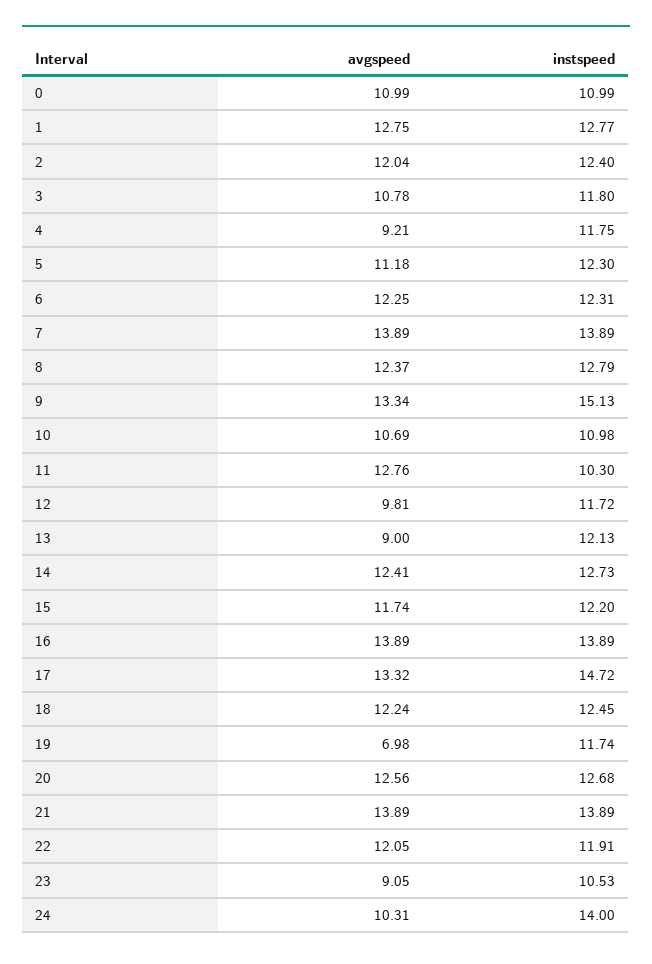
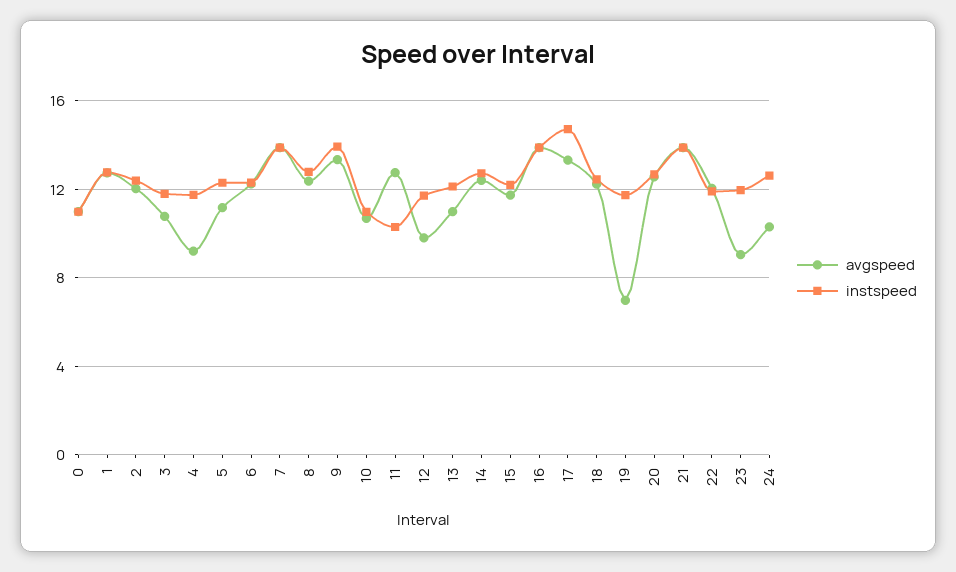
  {
    "avgspeed": {
      "0": 10.99,
      "1": 12.75,
      "2": 12.04,
      "3": 10.78,
      "4": 9.21,
      "5": 11.18,
      "6": 12.25,
      "7": 13.89,
      "8": 12.37,
      "9": 13.34,
      "10": 10.69,
      "11": 12.76,
      "12": 9.81,
-     "13": 9,
+     "13": 11,
      "14": 12.41,
      "15": 11.74,
      "16": 13.89,
      "17": 13.32,
      "18": 12.24,
      "19": 6.98,
      "20": 12.56,
      "21": 13.89,
      "22": 12.05,
      "23": 9.05,
      "24": 10.31
    },
    "instspeed": {
      "0": 10.99,
      "1": 12.77,
      "2": 12.4,
      "3": 11.8,
      "4": 11.75,
      "5": 12.3,
      "6": 12.31,
      "7": 13.89,
      "8": 12.79,
-     "9": 15.13,
+     "9": 14,
      "10": 10.98,
      "11": 10.3,
      "12": 11.72,
      "13": 12.13,
      "14": 12.73,
      "15": 12.2,
      "16": 13.89,
      "17": 14.72,
      "18": 12.45,
      "19": 11.74,
      "20": 12.68,
      "21": 13.89,
      "22": 11.91,
-     "23": 10.53,
+     "23": 12,
-     "24": 14
+     "24": 12.5
    }
  }

